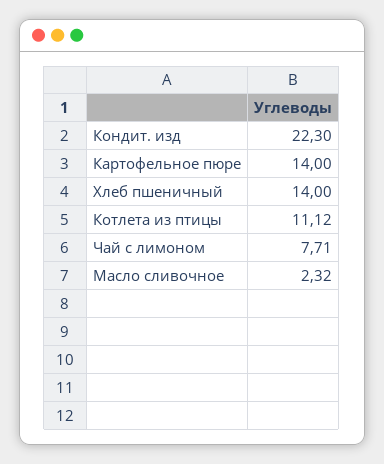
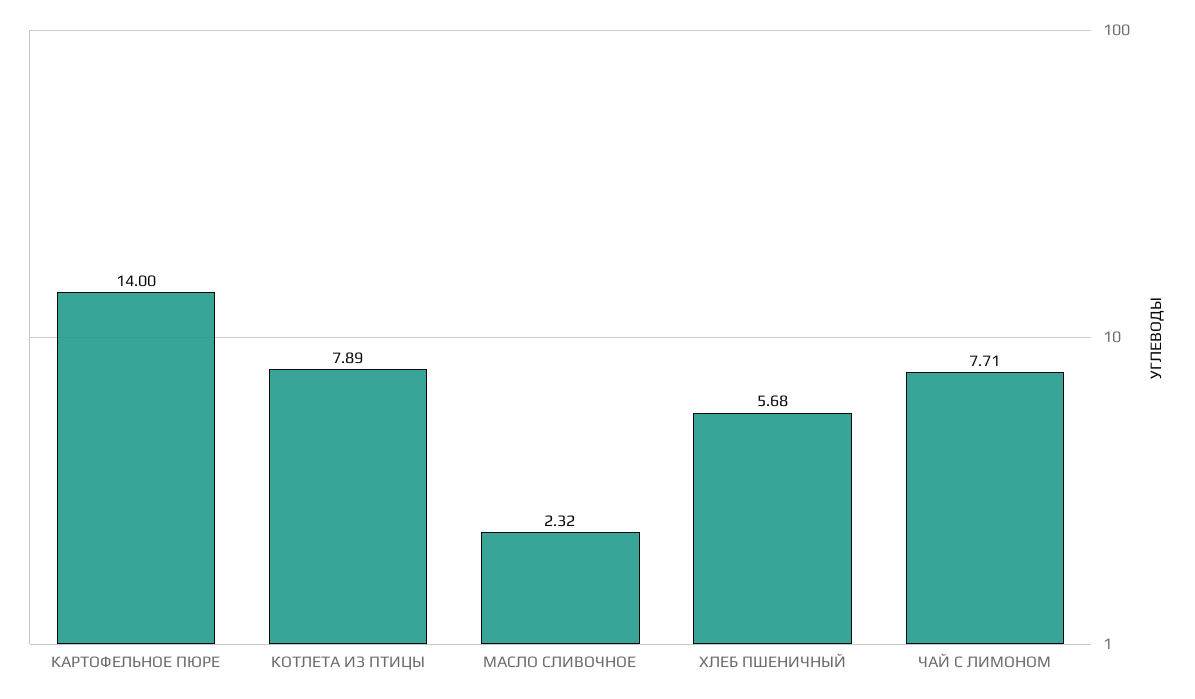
  {
-   "Кондит. изд": 22.3,
    "Картофельное пюре": 14,
-   "Хлеб пшеничный": 14,
+   "Хлеб пшеничный": 5.68,
-   "Котлета из птицы": 11.12,
+   "Котлета из птицы": 7.89,
    "Чай с лимоном": 7.71,
    "Масло сливочное": 2.32
  }

